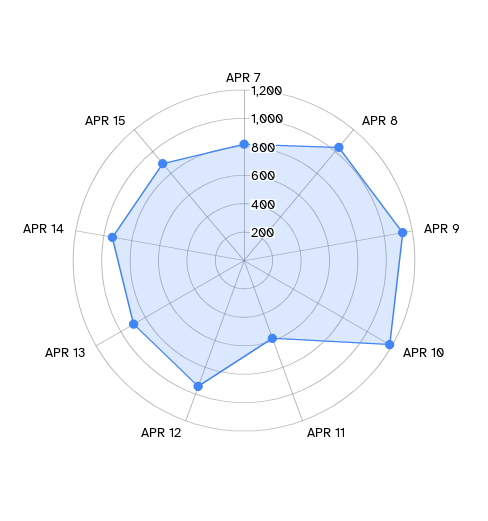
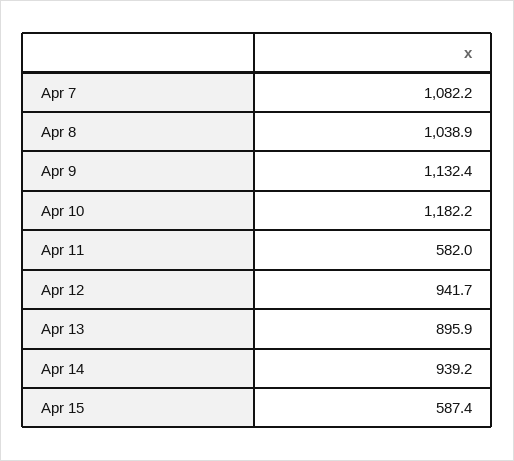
  {
-   "APR 7": 800,
+   "APR 7": 1082.2,
    "APR 8": 1038.9,
    "APR 9": 1132.4,
    "APR 10": 1182.2,
    "APR 11": 582,
    "APR 12": 941.7,
    "APR 13": 895.9,
    "APR 14": 939.2,
-   "APR 15": 900
+   "APR 15": 587.4
  }

